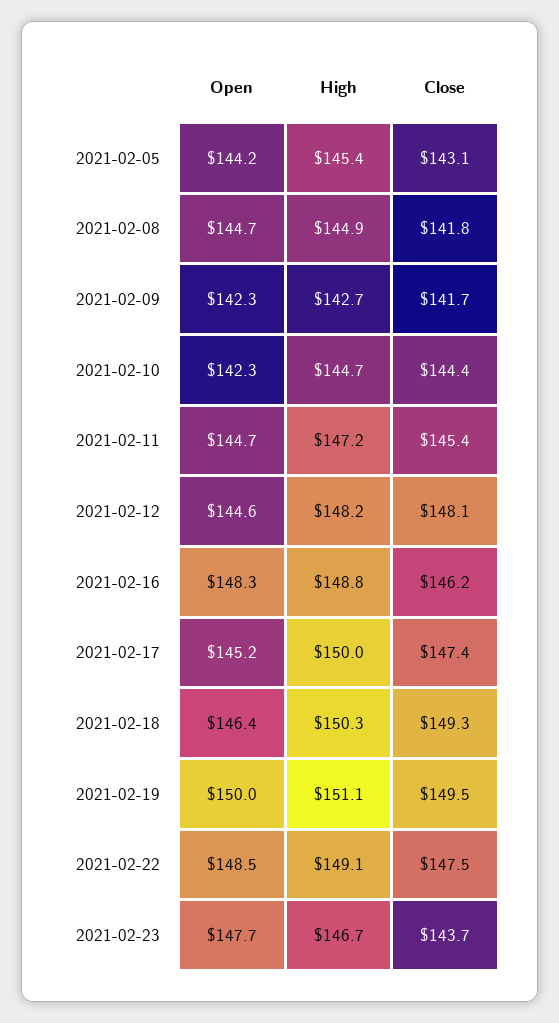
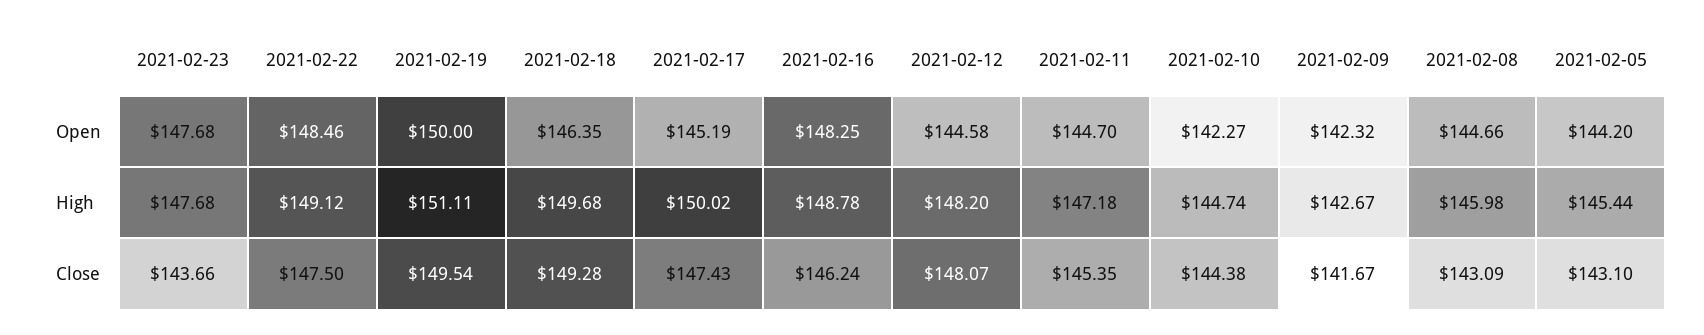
  {
    "Open": {
      "2021-02-05": 144.2,
      "2021-02-08": 144.66,
      "2021-02-09": 142.32,
      "2021-02-10": 142.27,
      "2021-02-11": 144.7,
      "2021-02-12": 144.58,
      "2021-02-16": 148.25,
      "2021-02-17": 145.19,
      "2021-02-18": 146.35,
      "2021-02-19": 150,
      "2021-02-22": 148.46,
      "2021-02-23": 147.68
    },
    "High": {
      "2021-02-05": 145.44,
-     "2021-02-08": 144.9,
+     "2021-02-08": 145.98,
      "2021-02-09": 142.67,
      "2021-02-10": 144.74,
      "2021-02-11": 147.18,
      "2021-02-12": 148.2,
      "2021-02-16": 148.78,
      "2021-02-17": 150.02,
-     "2021-02-18": 150.3,
+     "2021-02-18": 149.68,
      "2021-02-19": 151.11,
      "2021-02-22": 149.12,
-     "2021-02-23": 146.7
+     "2021-02-23": 147.68
    },
    "Close": {
      "2021-02-05": 143.1,
-     "2021-02-08": 141.8,
+     "2021-02-08": 143.09,
      "2021-02-09": 141.67,
      "2021-02-10": 144.38,
      "2021-02-11": 145.35,
      "2021-02-12": 148.07,
      "2021-02-16": 146.24,
      "2021-02-17": 147.43,
      "2021-02-18": 149.28,
      "2021-02-19": 149.54,
      "2021-02-22": 147.5,
      "2021-02-23": 143.66
    }
  }

